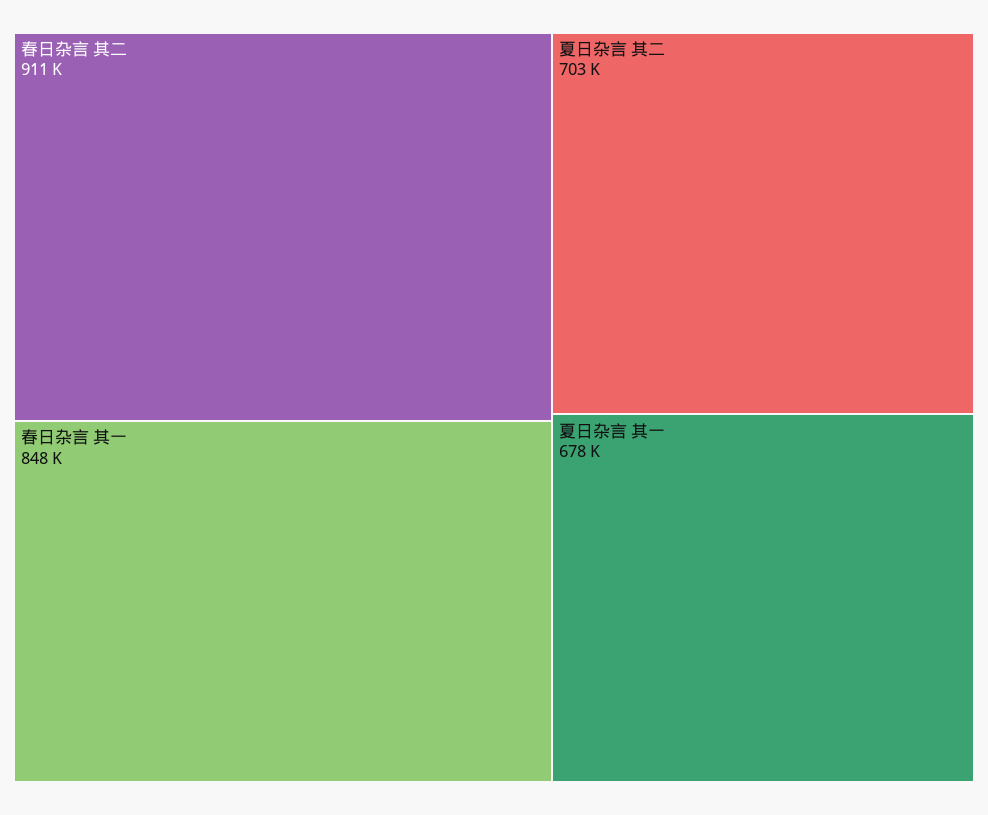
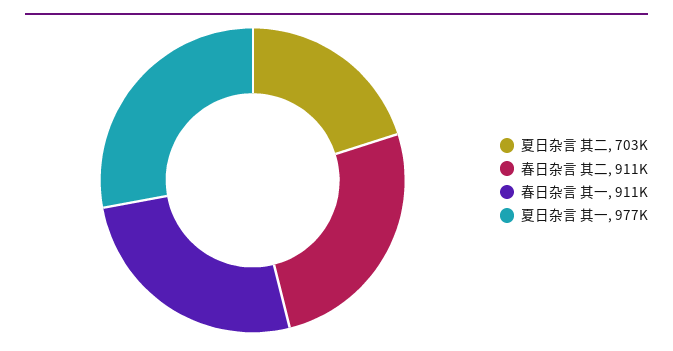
  {
    "春日杂言 其二": 911000,
-   "春日杂言 其一": 848000,
+   "春日杂言 其一": 911000,
    "夏日杂言 其二": 703000,
-   "夏日杂言 其一": 678000
+   "夏日杂言 其一": 977000
  }

